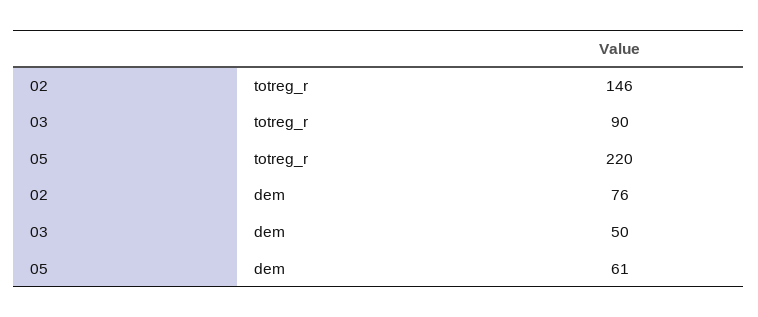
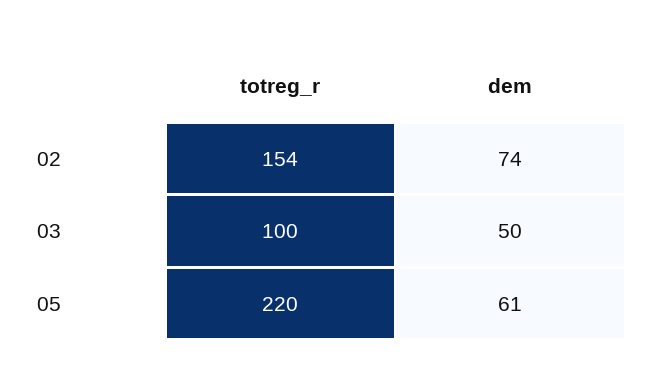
  {
    "02": {
-     "totreg_r": 146,
+     "totreg_r": 154,
-     "dem": 76
+     "dem": 74
    },
    "03": {
-     "totreg_r": 90,
+     "totreg_r": 100,
      "dem": 50
    },
    "05": {
      "totreg_r": 220,
      "dem": 61
    }
  }

